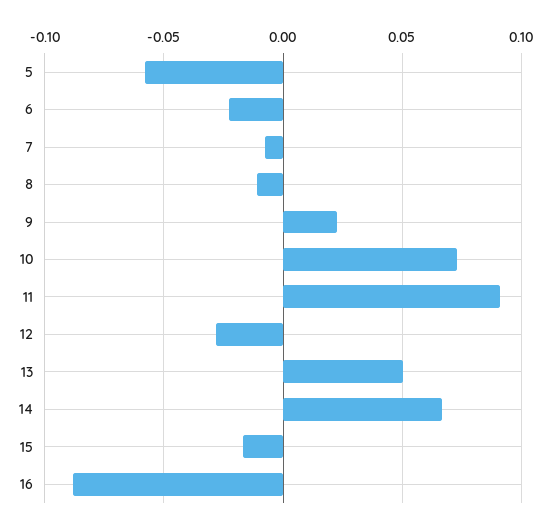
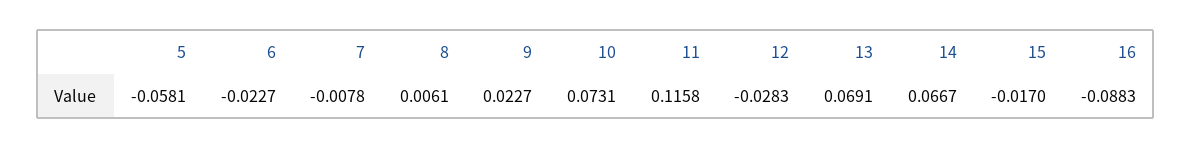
  {
    "5": -0.0581,
    "6": -0.0227,
    "7": -0.0078,
-   "8": -0.01,
+   "8": 0.0061,
    "9": 0.0227,
    "10": 0.0731,
-   "11": 0.09,
+   "11": 0.1158,
    "12": -0.0283,
-   "13": 0.05,
+   "13": 0.0691,
    "14": 0.0667,
    "15": -0.017,
    "16": -0.0883
  }

